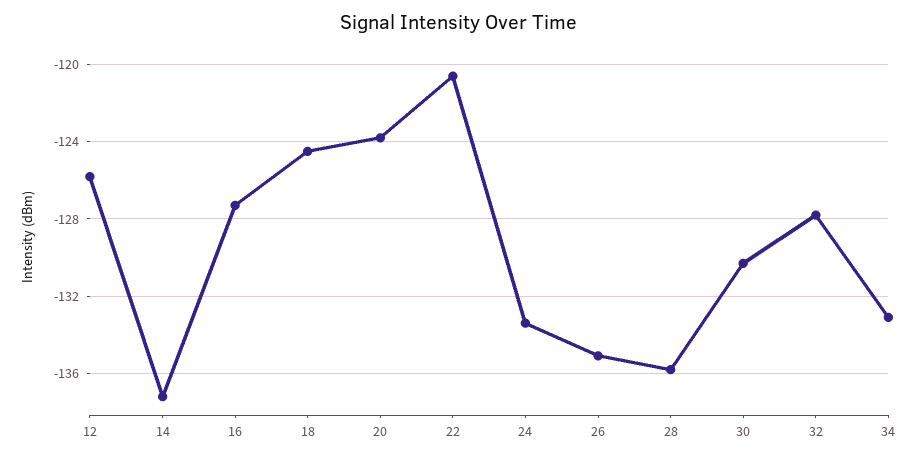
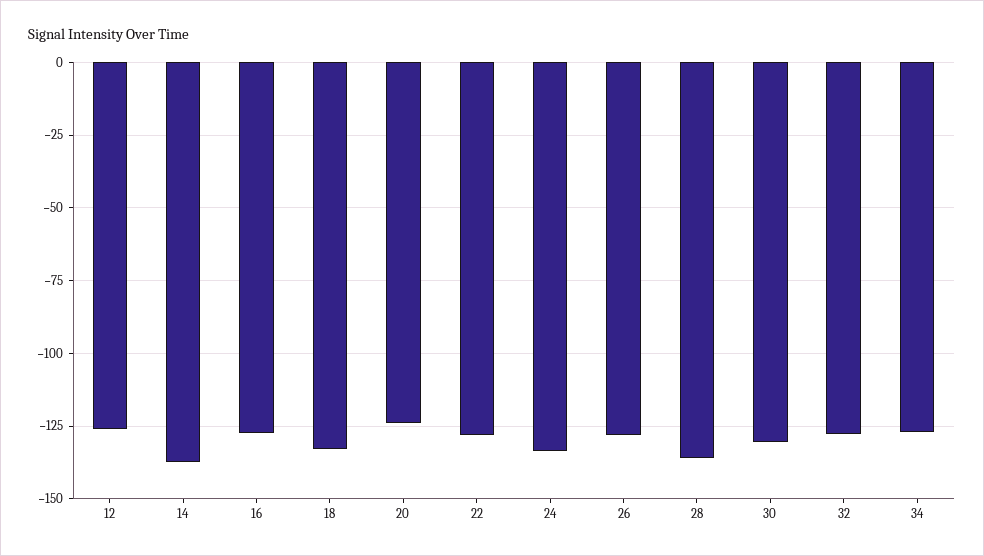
  {
    "12": -126,
    "14": -137,
    "16": -127.5,
-   "18": -124.5,
+   "18": -132.5,
    "20": -124,
-   "22": -120.5,
+   "22": -127.5,
    "24": -133.5,
-   "26": -135,
+   "26": -127.5,
    "28": -136,
    "30": -130.5,
    "32": -128,
-   "34": -133
+   "34": -127.5
  }

